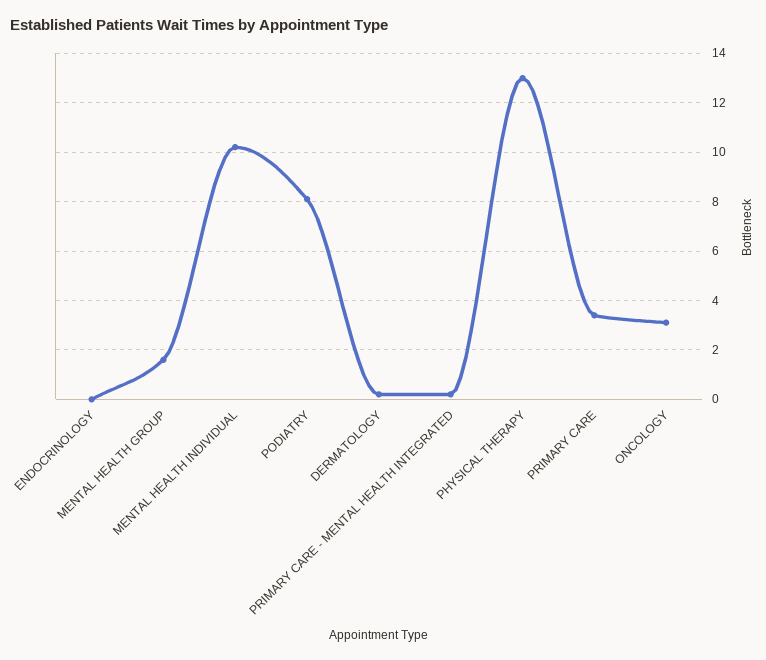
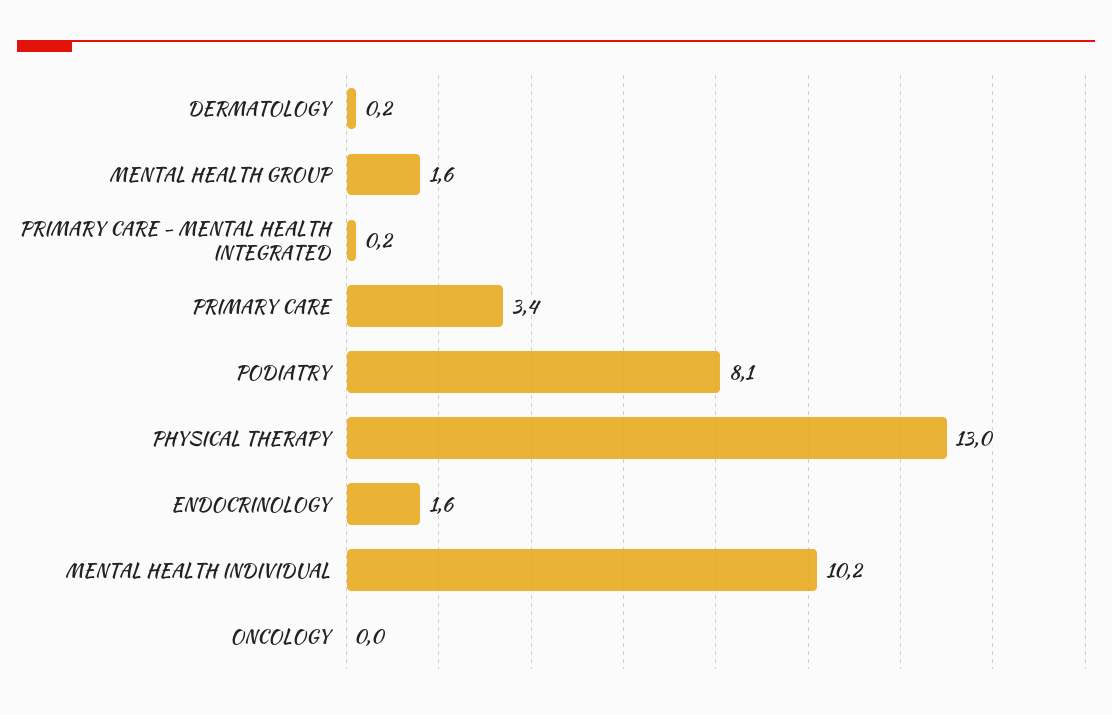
  {
-   "ENDOCRINOLOGY": 0,
+   "ENDOCRINOLOGY": 1.6,
    "MENTAL HEALTH GROUP": 1.6,
    "MENTAL HEALTH INDIVIDUAL": 10.2,
    "PODIATRY": 8.1,
    "DERMATOLOGY": 0.2,
    "PRIMARY CARE - MENTAL HEALTH INTEGRATED": 0.2,
    "PHYSICAL THERAPY": 13,
    "PRIMARY CARE": 3.4,
-   "ONCOLOGY": 3
+   "ONCOLOGY": 0
  }

